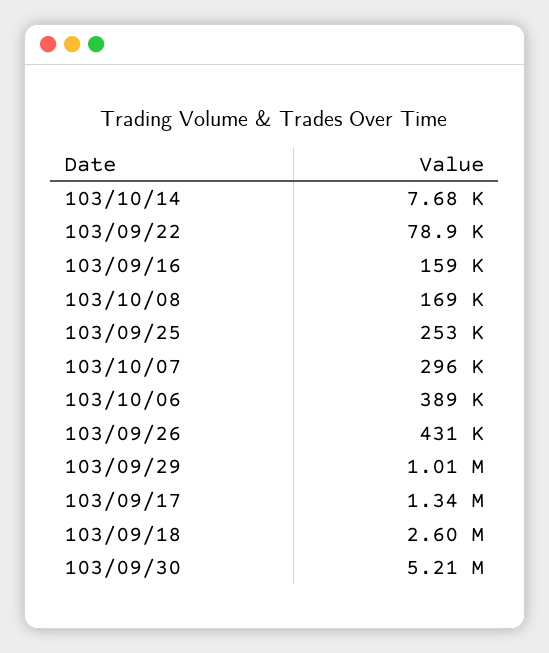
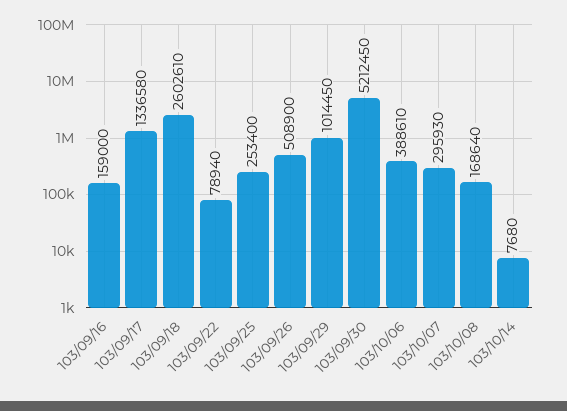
  {
    "103/10/14": 7680,
    "103/09/22": 78940,
    "103/09/16": 159000,
    "103/10/08": 168640,
    "103/09/25": 253400,
    "103/10/07": 295930,
    "103/10/06": 388610,
-   "103/09/26": 431000,
+   "103/09/26": 508900,
    "103/09/29": 1014450,
    "103/09/17": 1336580,
    "103/09/18": 2602610,
    "103/09/30": 5212450
  }

